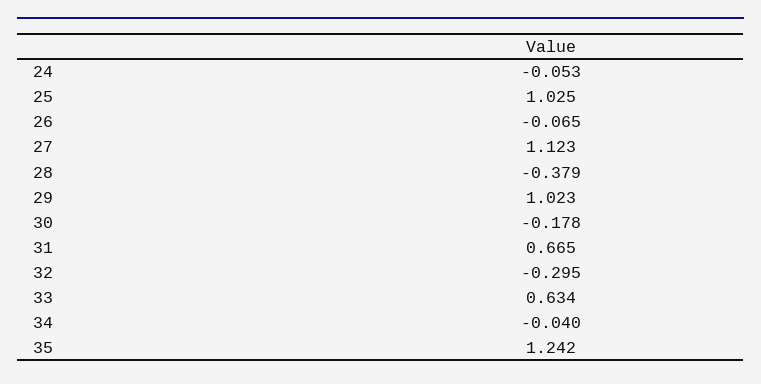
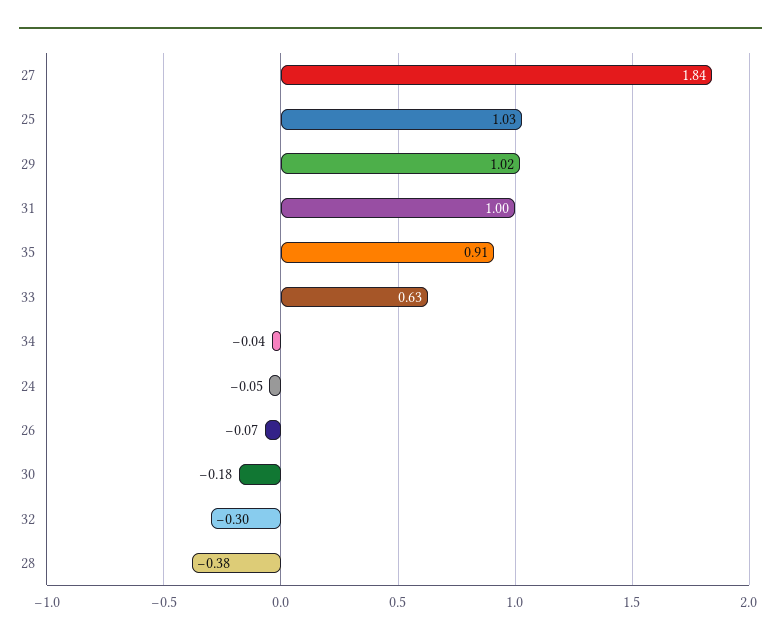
  {
    "24": -0.053,
    "25": 1.025,
    "26": -0.065,
-   "27": 1.123,
+   "27": 1.84,
    "28": -0.379,
    "29": 1.023,
    "30": -0.178,
-   "31": 0.665,
+   "31": 1,
    "32": -0.295,
    "33": 0.634,
    "34": -0.04,
-   "35": 1.242
+   "35": 0.91
  }

